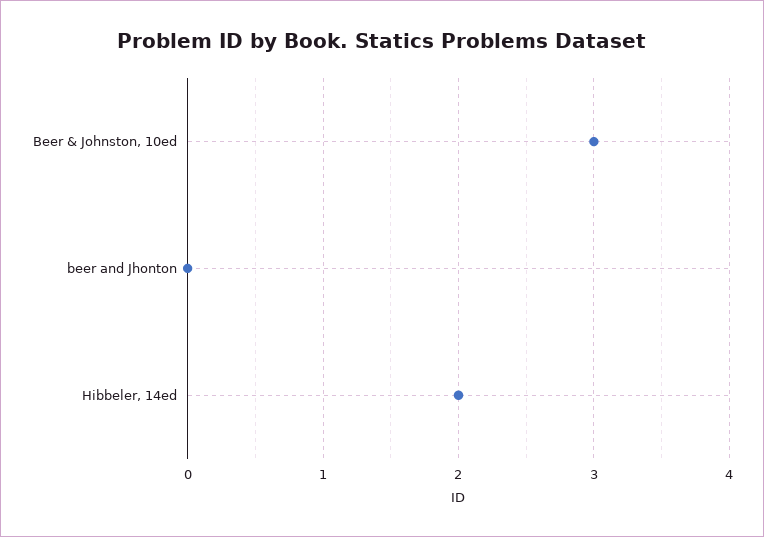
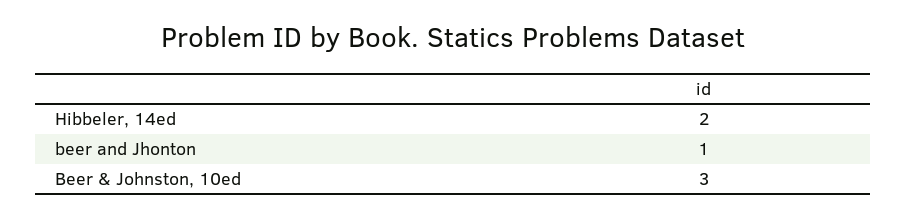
  {
    "Beer & Johnston, 10ed": 3,
-   "beer and Jhonton": 0,
+   "beer and Jhonton": 1,
    "Hibbeler, 14ed": 2
  }

